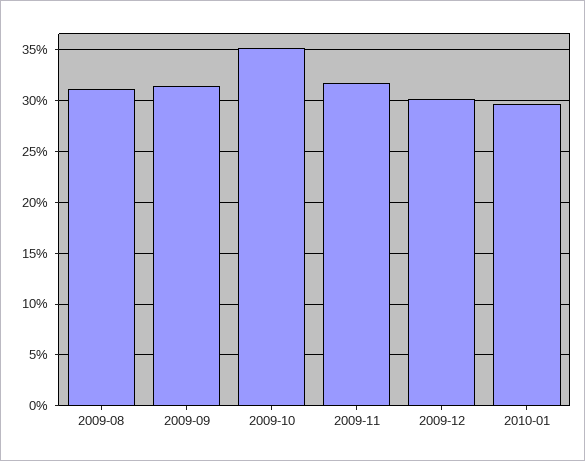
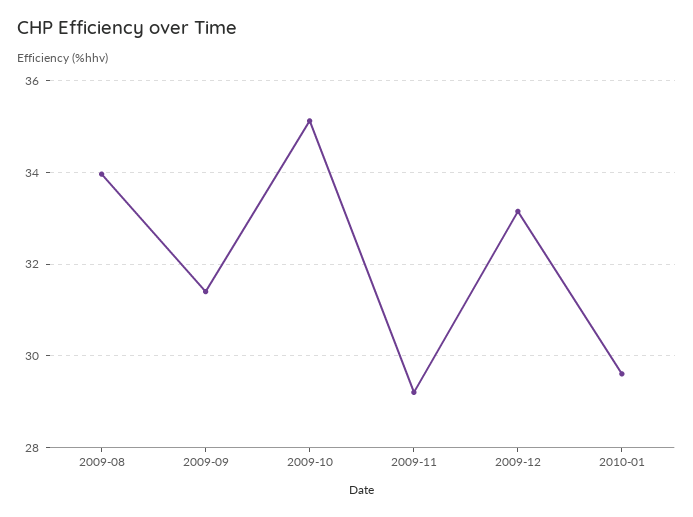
  {
-   "2009-08": 31,
+   "2009-08": 34,
    "2009-09": 31.4,
    "2009-10": 35.2,
-   "2009-11": 32,
+   "2009-11": 29.2,
-   "2009-12": 30,
+   "2009-12": 33.2,
    "2010-01": 29.6
  }

